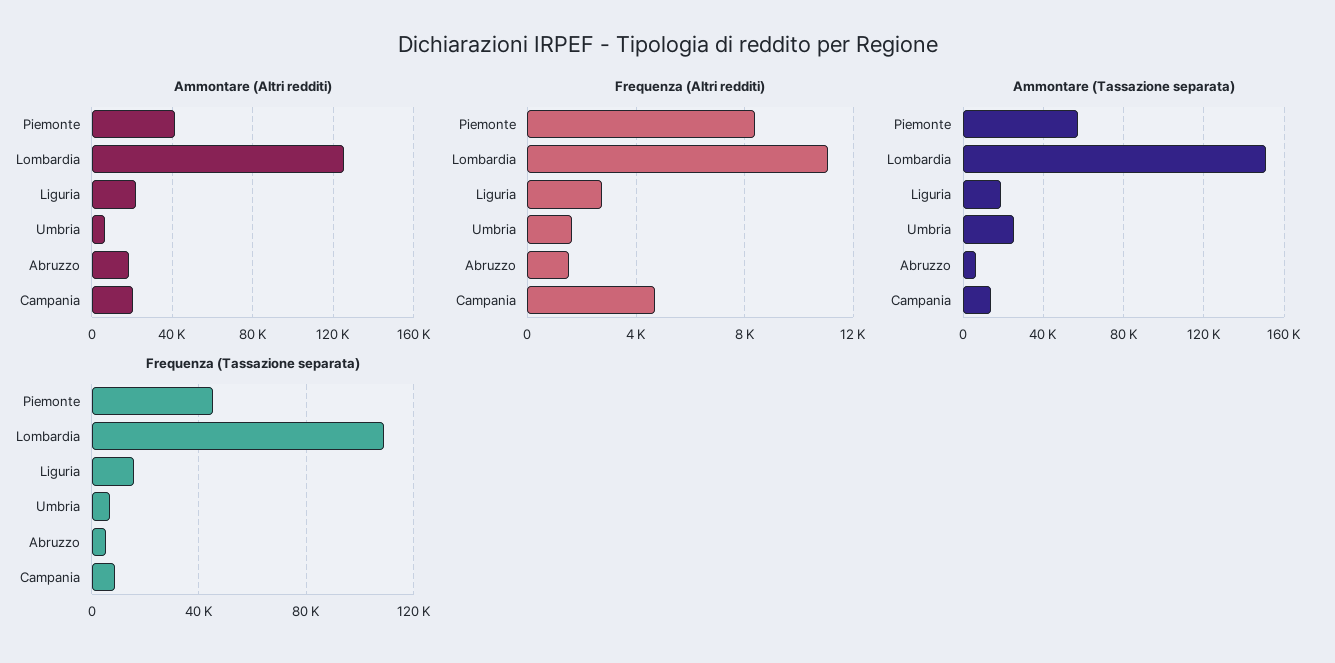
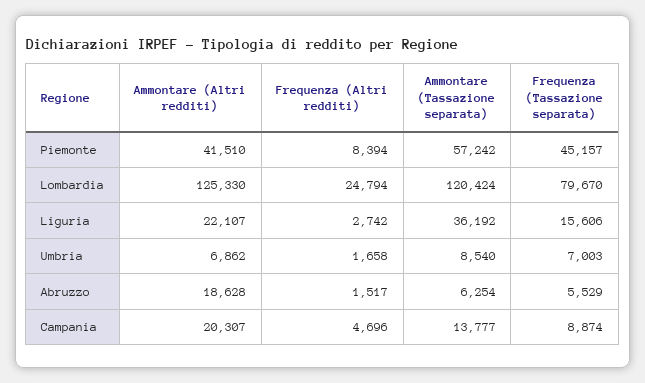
  {
    "Ammontare (Altri redditi)": {
      "Piemonte": 41510,
      "Lombardia": 125330,
      "Liguria": 22107,
      "Umbria": 6862,
      "Abruzzo": 18628,
      "Campania": 20307
    },
    "Frequenza (Altri redditi)": {
      "Piemonte": 8394,
-     "Lombardia": 11000,
+     "Lombardia": 24794,
      "Liguria": 2742,
      "Umbria": 1658,
      "Abruzzo": 1517,
      "Campania": 4696
    },
    "Ammontare (Tassazione separata)": {
      "Piemonte": 57242,
-     "Lombardia": 150000,
+     "Lombardia": 120424,
-     "Liguria": 20000,
+     "Liguria": 36192,
-     "Umbria": 25000,
+     "Umbria": 8540,
      "Abruzzo": 6254,
      "Campania": 13777
    },
    "Frequenza (Tassazione separata)": {
      "Piemonte": 45157,
-     "Lombardia": 110000,
+     "Lombardia": 79670,
      "Liguria": 15606,
      "Umbria": 7003,
      "Abruzzo": 5529,
      "Campania": 8874
    }
  }

